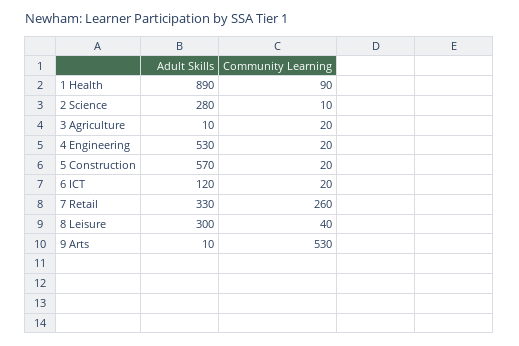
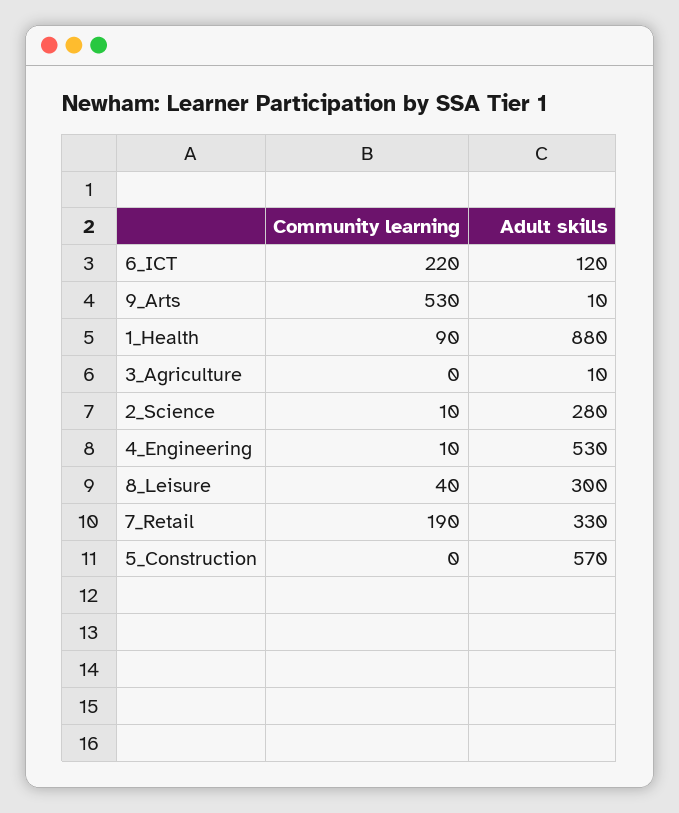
  {
    "Adult Skills": {
-     "1 Health": 890,
+     "1 Health": 880,
      "2 Science": 280,
      "3 Agriculture": 10,
      "4 Engineering": 530,
      "5 Construction": 570,
      "6 ICT": 120,
      "7 Retail": 330,
      "8 Leisure": 300,
      "9 Arts": 10
    },
    "Community Learning": {
      "1 Health": 90,
      "2 Science": 10,
-     "3 Agriculture": 20,
+     "3 Agriculture": 0,
-     "4 Engineering": 20,
+     "4 Engineering": 10,
-     "5 Construction": 20,
+     "5 Construction": 0,
-     "6 ICT": 20,
+     "6 ICT": 220,
-     "7 Retail": 260,
+     "7 Retail": 190,
      "8 Leisure": 40,
      "9 Arts": 530
    }
  }

